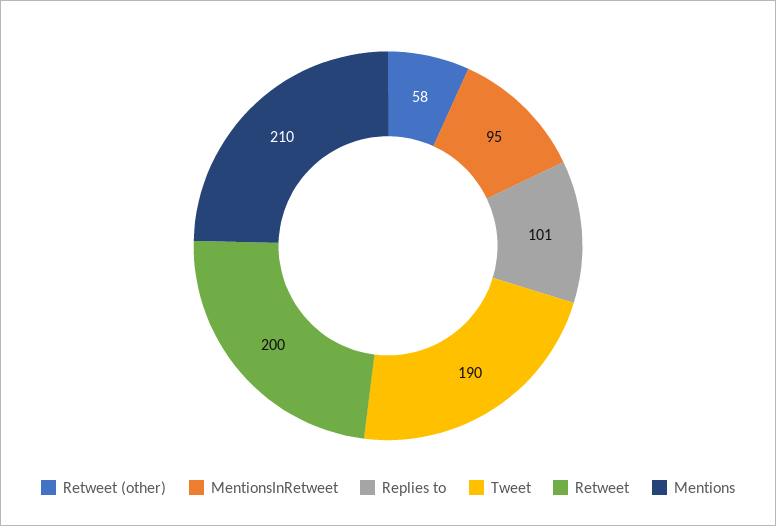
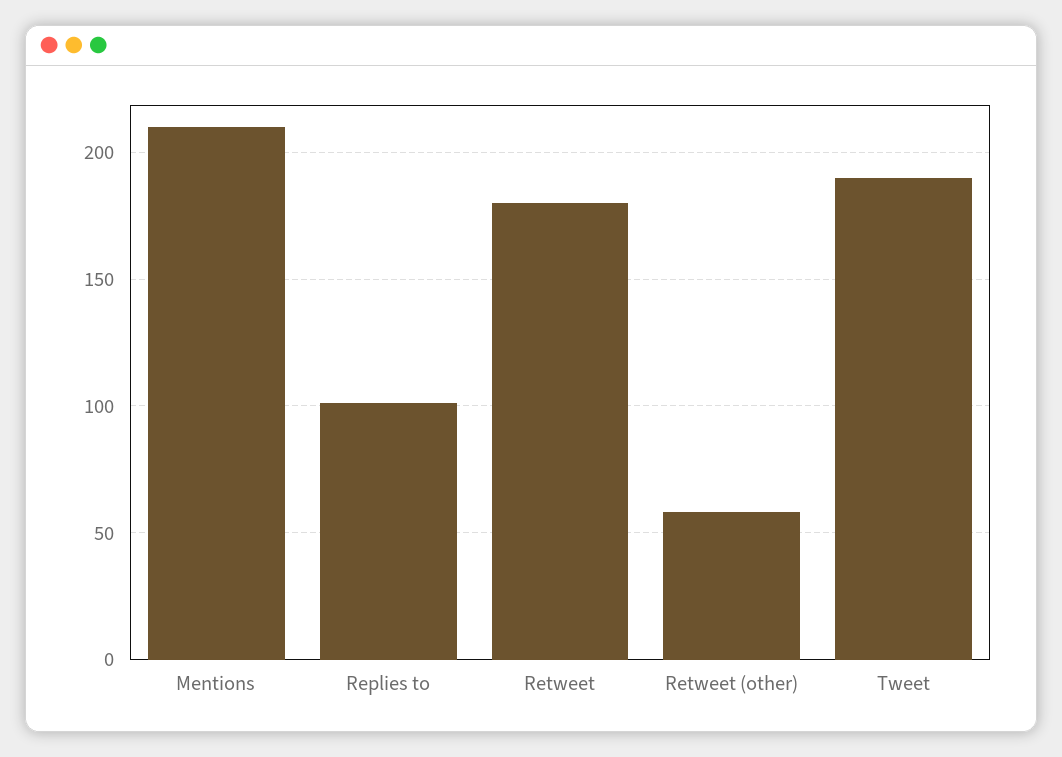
  {
    "Retweet (other)": 58,
-   "MentionsInRetweet": 95,
    "Replies to": 101,
    "Tweet": 190,
-   "Retweet": 200,
+   "Retweet": 180,
    "Mentions": 210
  }

